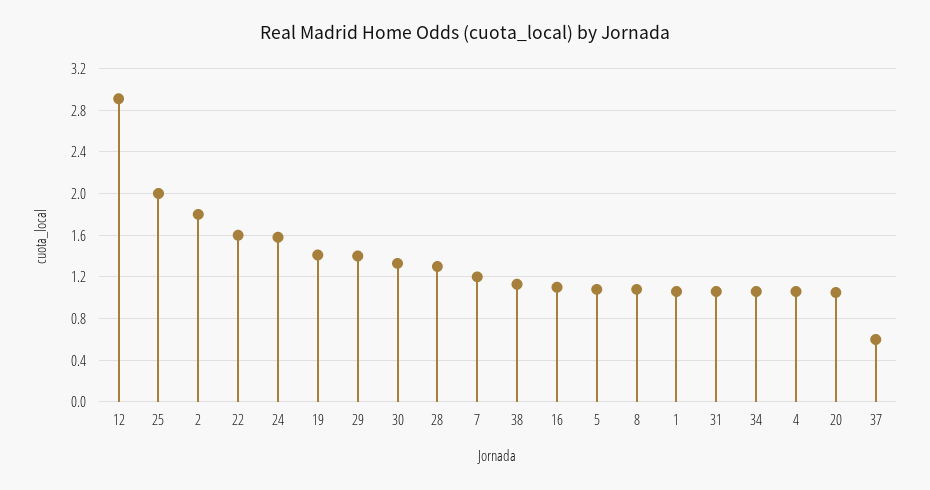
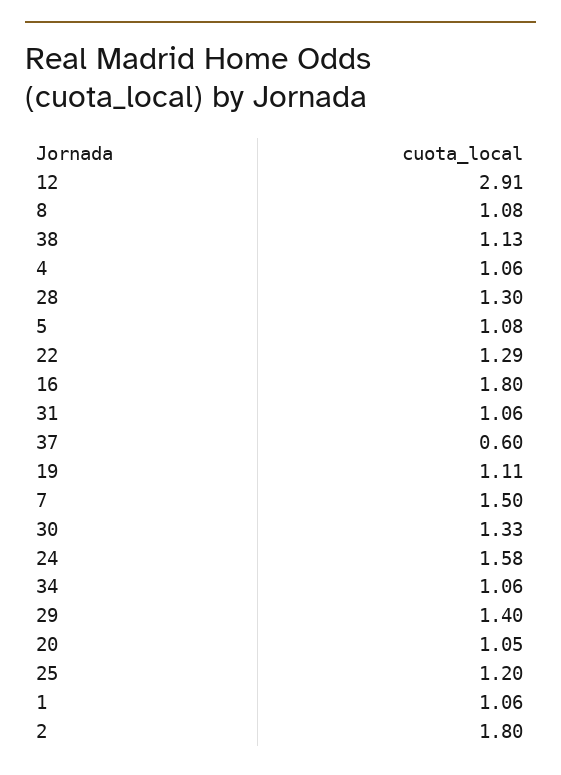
  {
    "12": 2.91,
-   "25": 2,
+   "25": 1.2,
    "2": 1.8,
-   "22": 1.6,
+   "22": 1.29,
    "24": 1.58,
-   "19": 1.4,
+   "19": 1.11,
    "29": 1.4,
    "30": 1.33,
    "28": 1.3,
-   "7": 1.2,
+   "7": 1.5,
    "38": 1.13,
-   "16": 1.1,
+   "16": 1.8,
    "5": 1.08,
    "8": 1.08,
    "1": 1.06,
    "31": 1.06,
    "34": 1.06,
    "4": 1.06,
    "20": 1.05,
    "37": 0.6
  }

